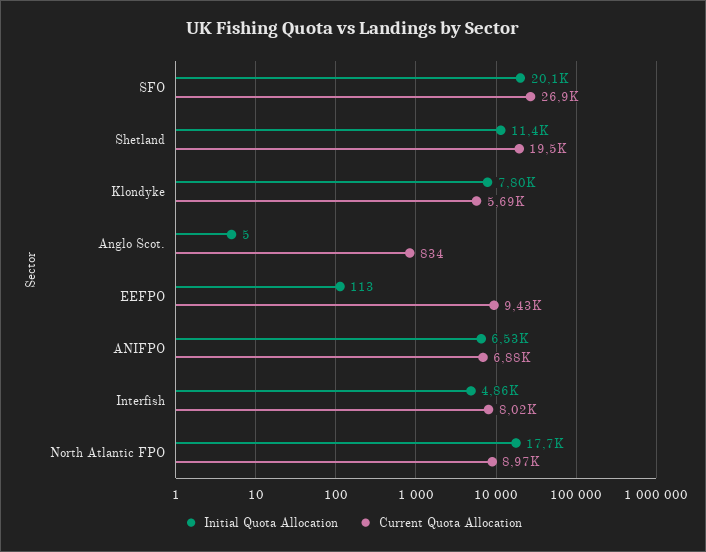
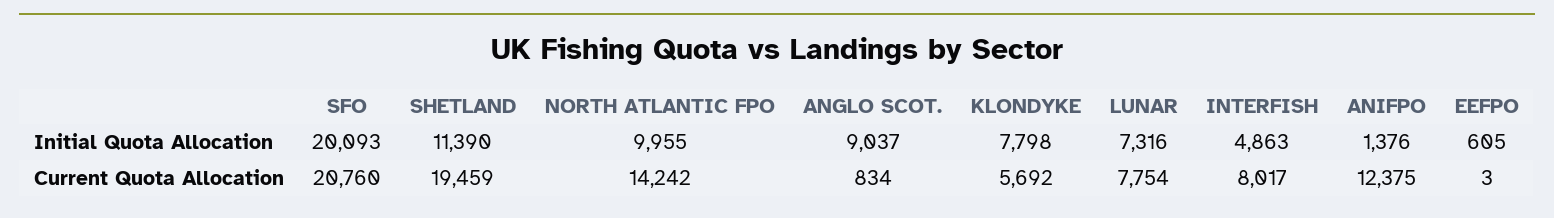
  {
    "Initial Quota Allocation": {
      "SFO": 20093,
      "Shetland": 11390,
      "Klondyke": 7798,
-     "Anglo Scot.": 5,
+     "Anglo Scot.": 9037,
-     "EEFPO": 113,
+     "EEFPO": 605,
-     "ANIFPO": 6530,
+     "ANIFPO": 1376,
      "Interfish": 4863,
-     "North Atlantic FPO": 17700
+     "North Atlantic FPO": 9955,
+     "LUNAR": 7316
    },
    "Current Quota Allocation": {
-     "SFO": 26900,
+     "SFO": 20760,
      "Shetland": 19459,
      "Klondyke": 5692,
      "Anglo Scot.": 834,
-     "EEFPO": 9430,
+     "EEFPO": 3,
-     "ANIFPO": 6880,
+     "ANIFPO": 12375,
      "Interfish": 8017,
-     "North Atlantic FPO": 8970
+     "North Atlantic FPO": 14242,
+     "LUNAR": 7754
    }
  }

